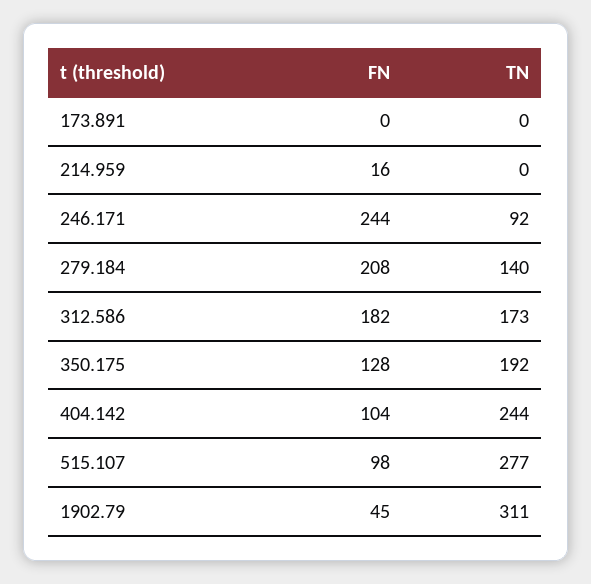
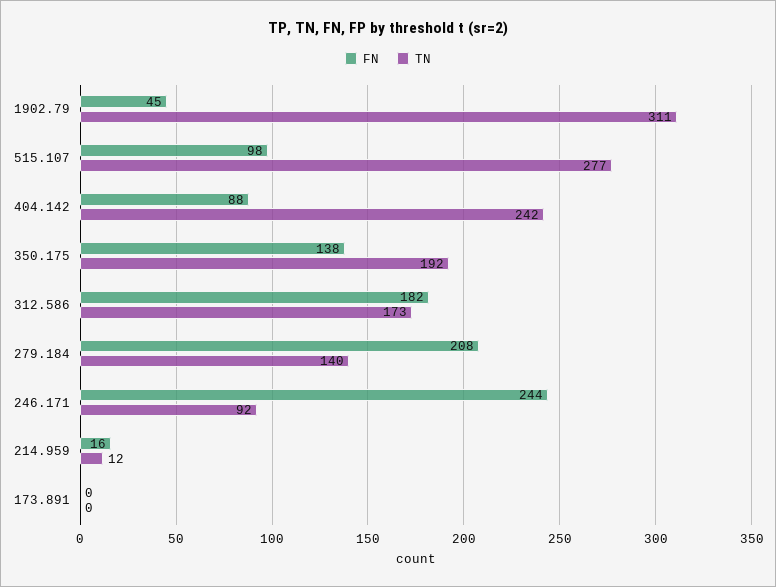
  {
    "FN": {
      "173.891": 0,
      "214.959": 16,
      "246.171": 244,
      "279.184": 208,
      "312.586": 182,
-     "350.175": 128,
+     "350.175": 138,
-     "404.142": 104,
+     "404.142": 88,
      "515.107": 98,
      "1902.79": 45
    },
    "TN": {
      "173.891": 0,
-     "214.959": 0,
+     "214.959": 12,
      "246.171": 92,
      "279.184": 140,
      "312.586": 173,
      "350.175": 192,
-     "404.142": 244,
+     "404.142": 242,
      "515.107": 277,
      "1902.79": 311
    }
  }

